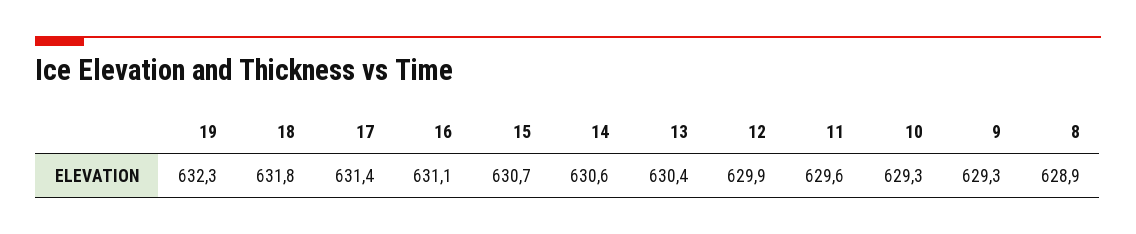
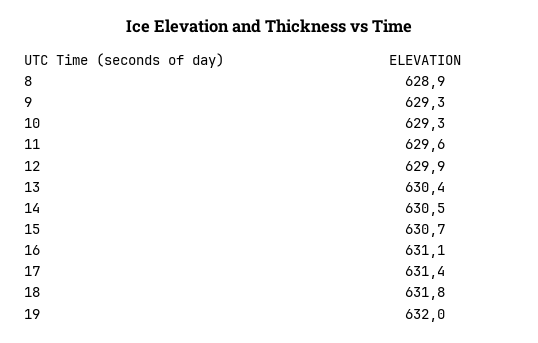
  {
-   "19": 632.3,
+   "19": 632,
    "18": 631.8,
    "17": 631.4,
    "16": 631.1,
    "15": 630.7,
-   "14": 630.6,
+   "14": 630.5,
    "13": 630.4,
    "12": 629.9,
    "11": 629.6,
    "10": 629.3,
    "9": 629.3,
    "8": 628.9
  }

